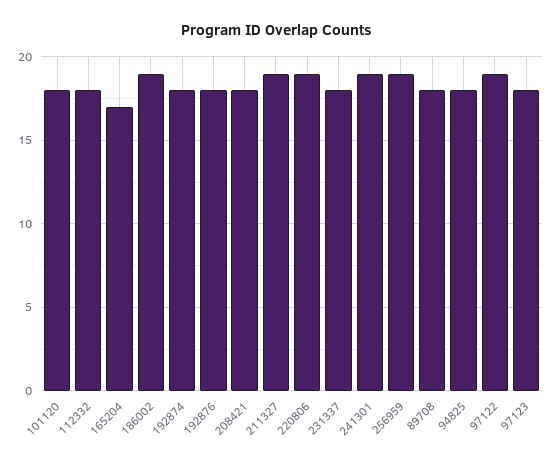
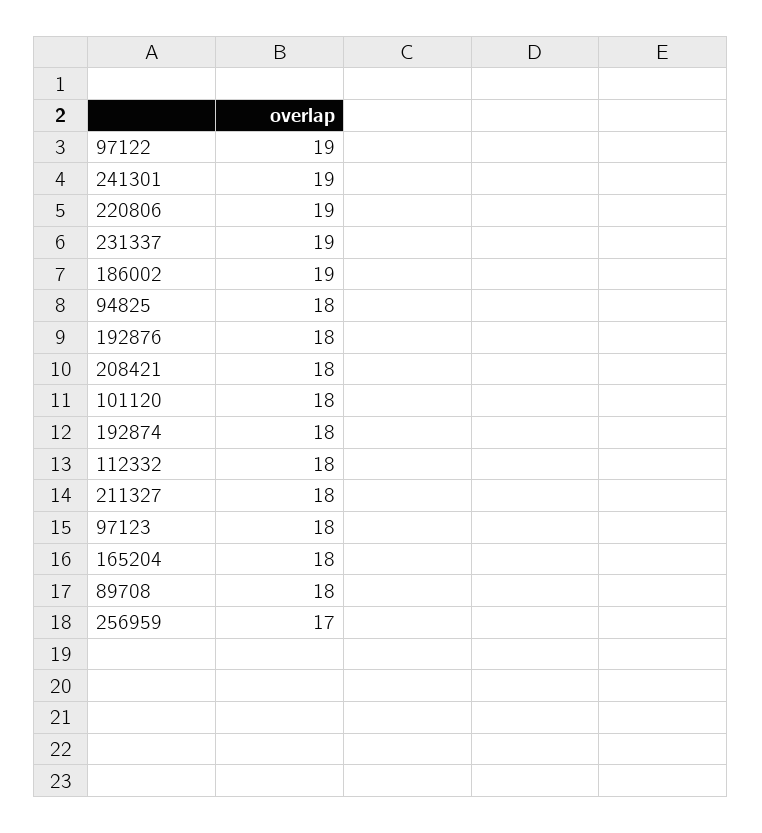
  {
    "101120": 18,
    "112332": 18,
-   "165204": 17,
+   "165204": 18,
    "186002": 19,
    "192874": 18,
    "192876": 18,
    "208421": 18,
-   "211327": 19,
+   "211327": 18,
    "220806": 19,
-   "231337": 18,
+   "231337": 19,
    "241301": 19,
-   "256959": 19,
+   "256959": 17,
    "89708": 18,
    "94825": 18,
    "97122": 19,
    "97123": 18
  }

